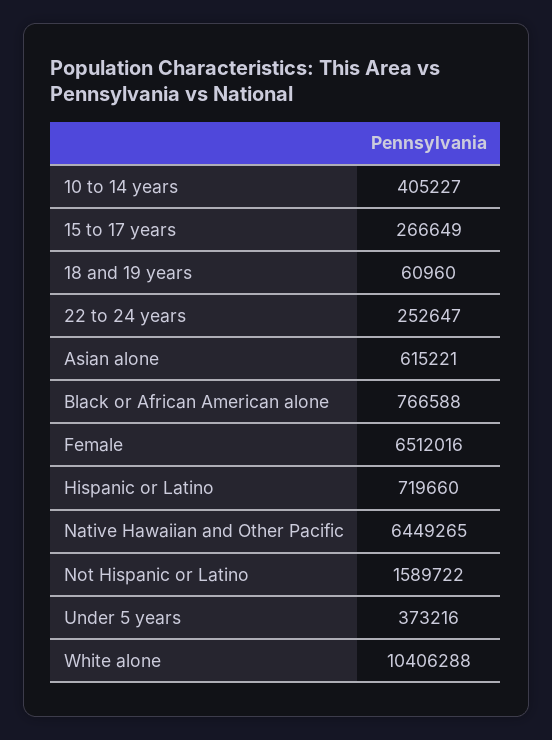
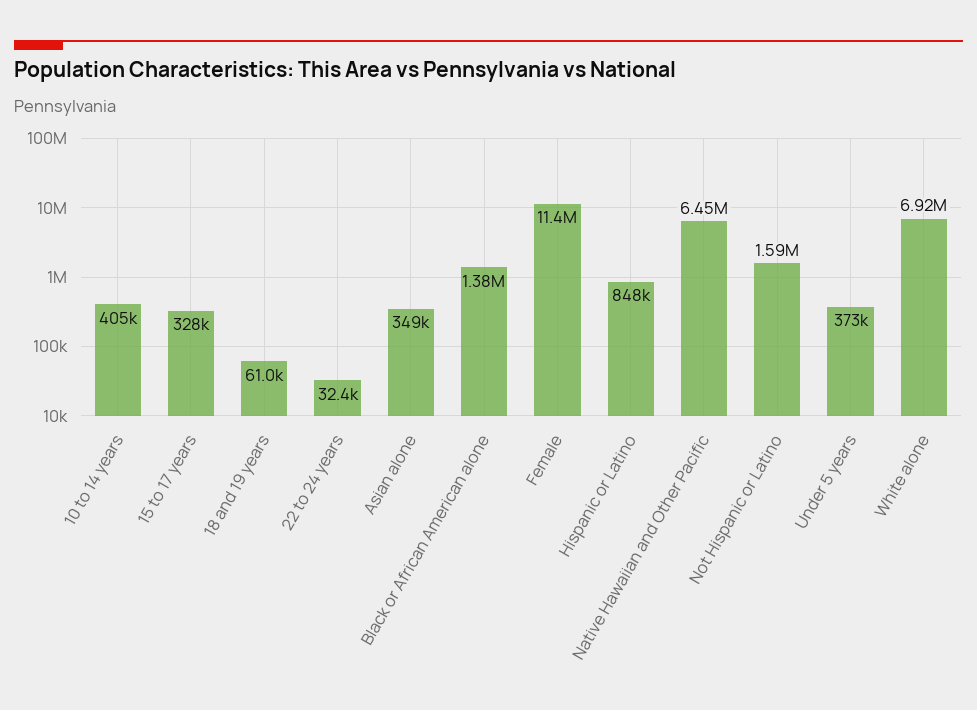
  {
    "10 to 14 years": 405227,
-   "15 to 17 years": 266649,
+   "15 to 17 years": 328000,
    "18 and 19 years": 60960,
-   "22 to 24 years": 252647,
+   "22 to 24 years": 32400,
-   "Asian alone": 615221,
+   "Asian alone": 349000,
-   "Black or African American alone": 766588,
+   "Black or African American alone": 1380000,
-   "Female": 6512016,
+   "Female": 11400000,
-   "Hispanic or Latino": 719660,
+   "Hispanic or Latino": 848000,
    "Native Hawaiian and Other Pacific": 6449265,
    "Not Hispanic or Latino": 1589722,
    "Under 5 years": 373216,
-   "White alone": 10406288
+   "White alone": 6920000
  }

